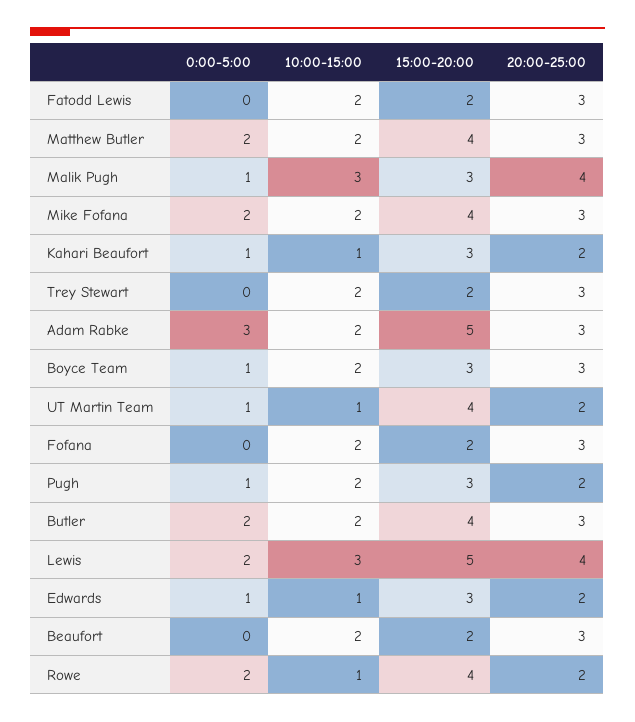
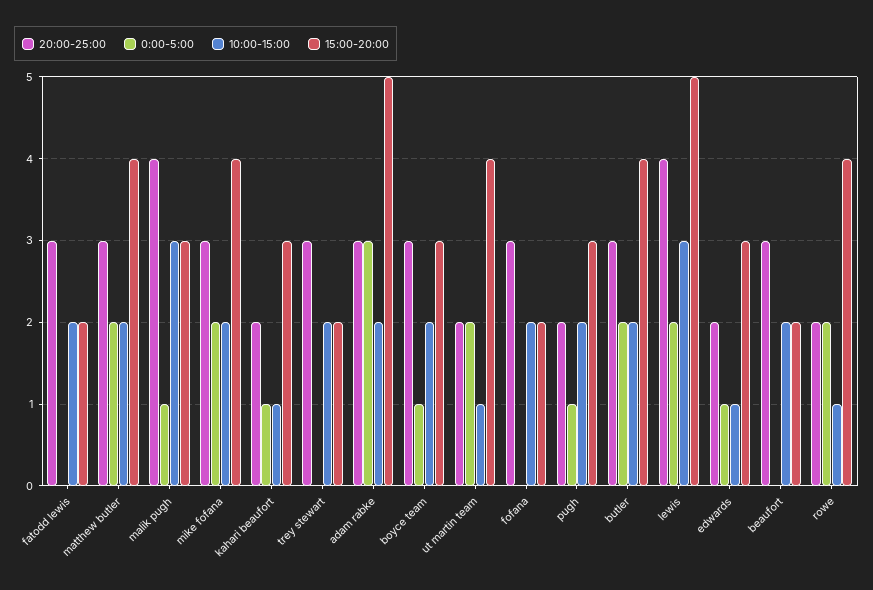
  {
    "0:00-5:00": {
      "Fatodd Lewis": 0,
      "Matthew Butler": 2,
      "Malik Pugh": 1,
      "Mike Fofana": 2,
      "Kahari Beaufort": 1,
      "Trey Stewart": 0,
      "Adam Rabke": 3,
      "Boyce Team": 1,
-     "UT Martin Team": 1,
+     "UT Martin Team": 2,
      "Fofana": 0,
      "Pugh": 1,
      "Butler": 2,
      "Lewis": 2,
      "Edwards": 1,
      "Beaufort": 0,
      "Rowe": 2
    },
    "10:00-15:00": {
      "Fatodd Lewis": 2,
      "Matthew Butler": 2,
      "Malik Pugh": 3,
      "Mike Fofana": 2,
      "Kahari Beaufort": 1,
      "Trey Stewart": 2,
      "Adam Rabke": 2,
      "Boyce Team": 2,
      "UT Martin Team": 1,
      "Fofana": 2,
      "Pugh": 2,
      "Butler": 2,
      "Lewis": 3,
      "Edwards": 1,
      "Beaufort": 2,
      "Rowe": 1
    },
    "15:00-20:00": {
      "Fatodd Lewis": 2,
      "Matthew Butler": 4,
      "Malik Pugh": 3,
      "Mike Fofana": 4,
      "Kahari Beaufort": 3,
      "Trey Stewart": 2,
      "Adam Rabke": 5,
      "Boyce Team": 3,
      "UT Martin Team": 4,
      "Fofana": 2,
      "Pugh": 3,
      "Butler": 4,
      "Lewis": 5,
      "Edwards": 3,
      "Beaufort": 2,
      "Rowe": 4
    },
    "20:00-25:00": {
      "Fatodd Lewis": 3,
      "Matthew Butler": 3,
      "Malik Pugh": 4,
      "Mike Fofana": 3,
      "Kahari Beaufort": 2,
      "Trey Stewart": 3,
      "Adam Rabke": 3,
      "Boyce Team": 3,
      "UT Martin Team": 2,
      "Fofana": 3,
      "Pugh": 2,
      "Butler": 3,
      "Lewis": 4,
      "Edwards": 2,
      "Beaufort": 3,
      "Rowe": 2
    }
  }

